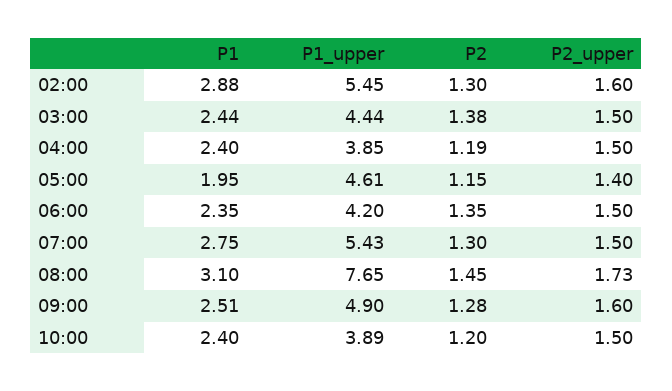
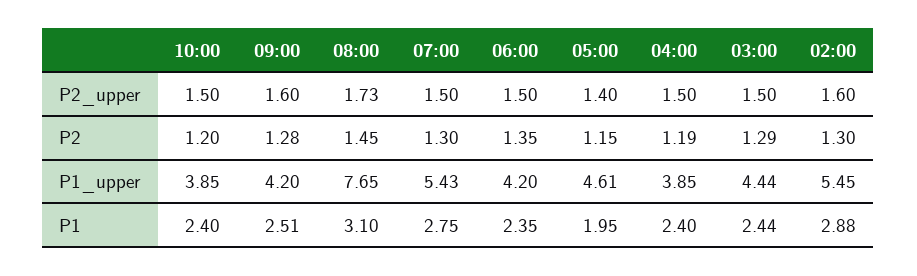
  {
    "P1": {
      "02:00": 2.88,
      "03:00": 2.44,
      "04:00": 2.4,
      "05:00": 1.95,
      "06:00": 2.35,
      "07:00": 2.75,
      "08:00": 3.1,
      "09:00": 2.51,
      "10:00": 2.4
    },
    "P1_upper": {
      "02:00": 5.45,
      "03:00": 4.44,
      "04:00": 3.85,
      "05:00": 4.61,
      "06:00": 4.2,
      "07:00": 5.43,
      "08:00": 7.65,
-     "09:00": 4.9,
+     "09:00": 4.2,
-     "10:00": 3.89
+     "10:00": 3.85
    },
    "P2": {
      "02:00": 1.3,
-     "03:00": 1.38,
+     "03:00": 1.29,
      "04:00": 1.19,
      "05:00": 1.15,
      "06:00": 1.35,
      "07:00": 1.3,
      "08:00": 1.45,
      "09:00": 1.28,
      "10:00": 1.2
    },
    "P2_upper": {
      "02:00": 1.6,
      "03:00": 1.5,
      "04:00": 1.5,
      "05:00": 1.4,
      "06:00": 1.5,
      "07:00": 1.5,
      "08:00": 1.73,
      "09:00": 1.6,
      "10:00": 1.5
    }
  }

